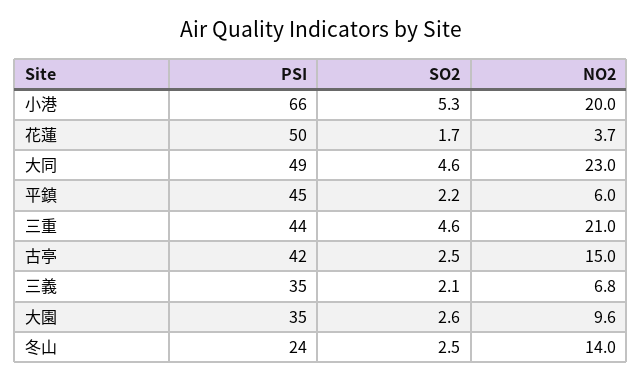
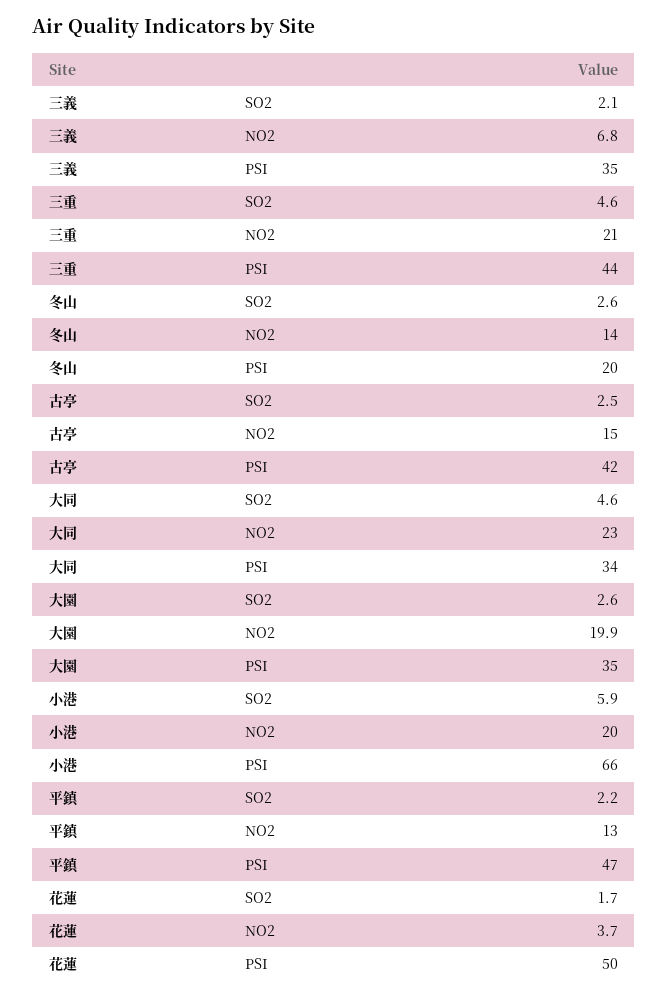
  {
    "PSI": {
      "小港": 66,
      "花蓮": 50,
-     "大同": 49,
+     "大同": 34,
-     "平鎮": 45,
+     "平鎮": 47,
      "三重": 44,
      "古亭": 42,
      "三義": 35,
      "大園": 35,
-     "冬山": 24
+     "冬山": 20
    },
    "SO2": {
-     "小港": 5.3,
+     "小港": 5.9,
      "花蓮": 1.7,
      "大同": 4.6,
      "平鎮": 2.2,
      "三重": 4.6,
      "古亭": 2.5,
      "三義": 2.1,
      "大園": 2.6,
-     "冬山": 2.5
+     "冬山": 2.6
    },
    "NO2": {
      "小港": 20,
      "花蓮": 3.7,
      "大同": 23,
-     "平鎮": 6,
+     "平鎮": 13,
      "三重": 21,
      "古亭": 15,
      "三義": 6.8,
-     "大園": 9.6,
+     "大園": 19.9,
      "冬山": 14
    }
  }

